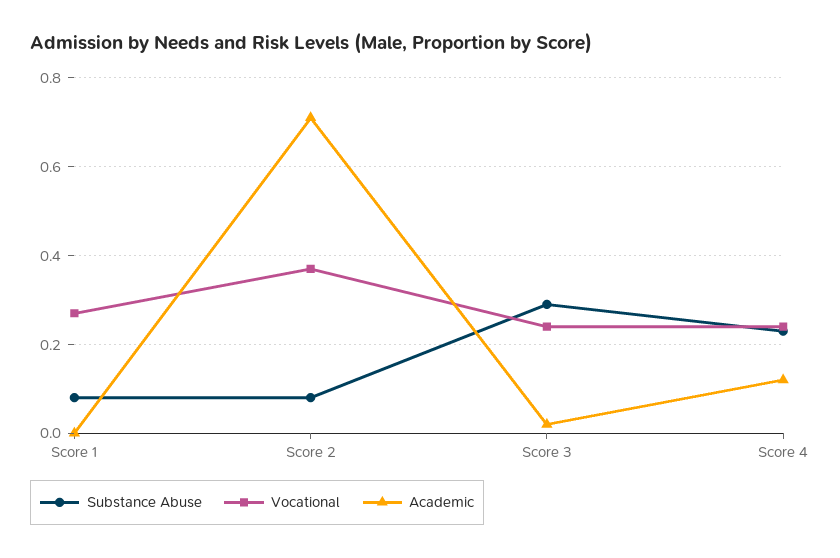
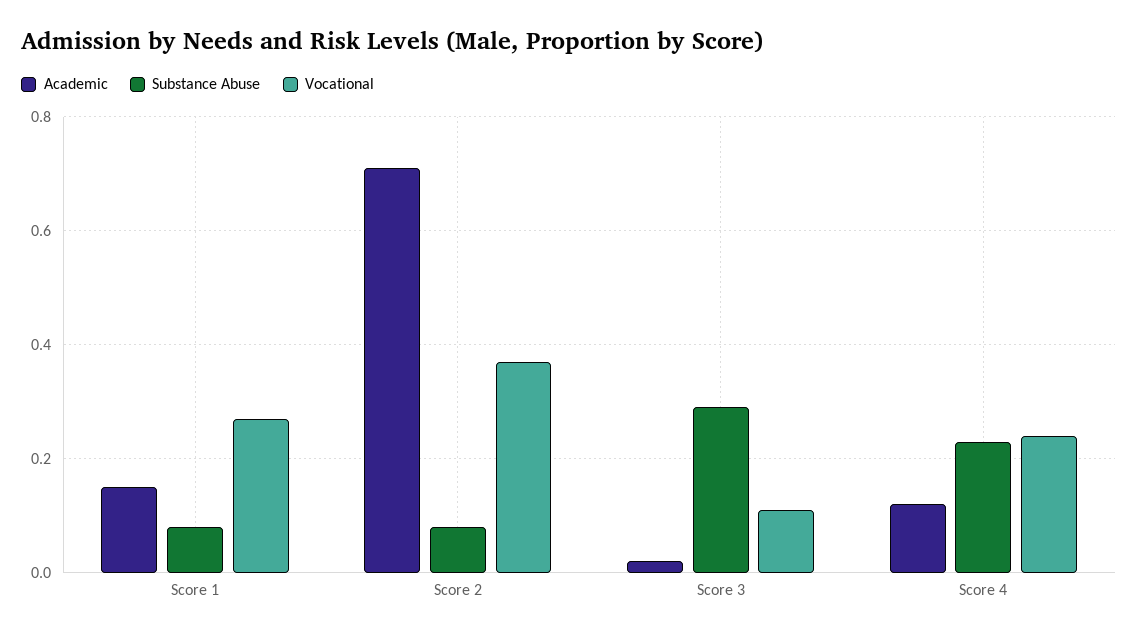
  {
    "Substance Abuse": {
      "Score 1": 0.1,
      "Score 2": 0.1,
      "Score 3": 0.3,
      "Score 4": 0.25
    },
    "Vocational": {
      "Score 1": 0.25,
      "Score 2": 0.35,
-     "Score 3": 0.25,
+     "Score 3": 0.1,
      "Score 4": 0.25
    },
    "Academic": {
-     "Score 1": 0,
+     "Score 1": 0.15,
      "Score 2": 0.7,
      "Score 3": 0,
      "Score 4": 0.1
    }
  }

